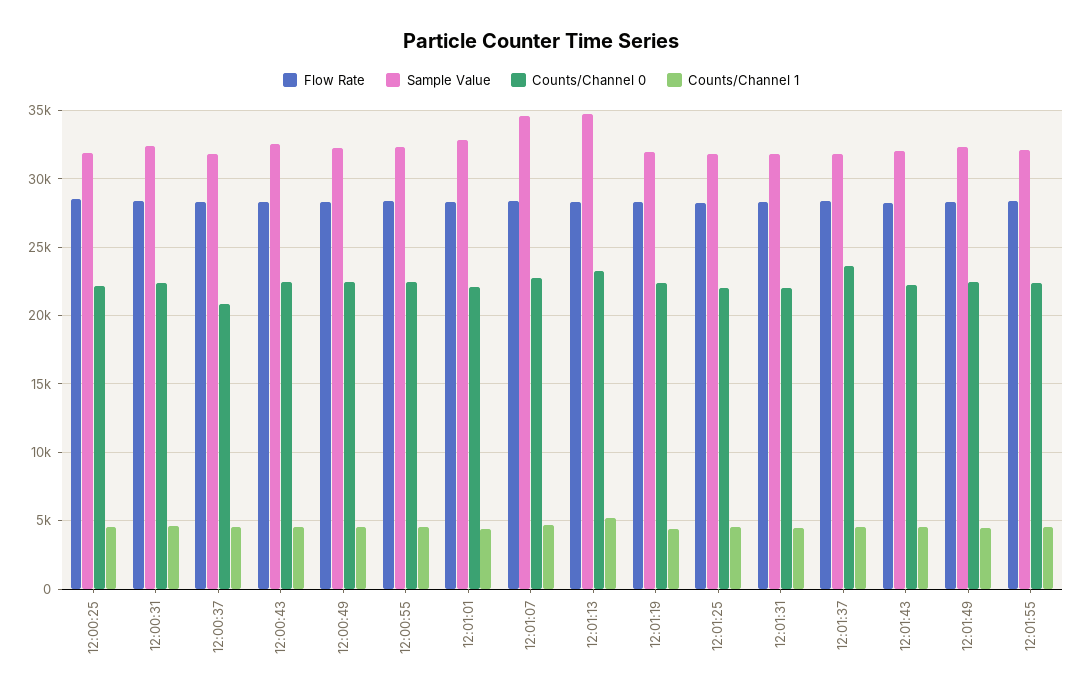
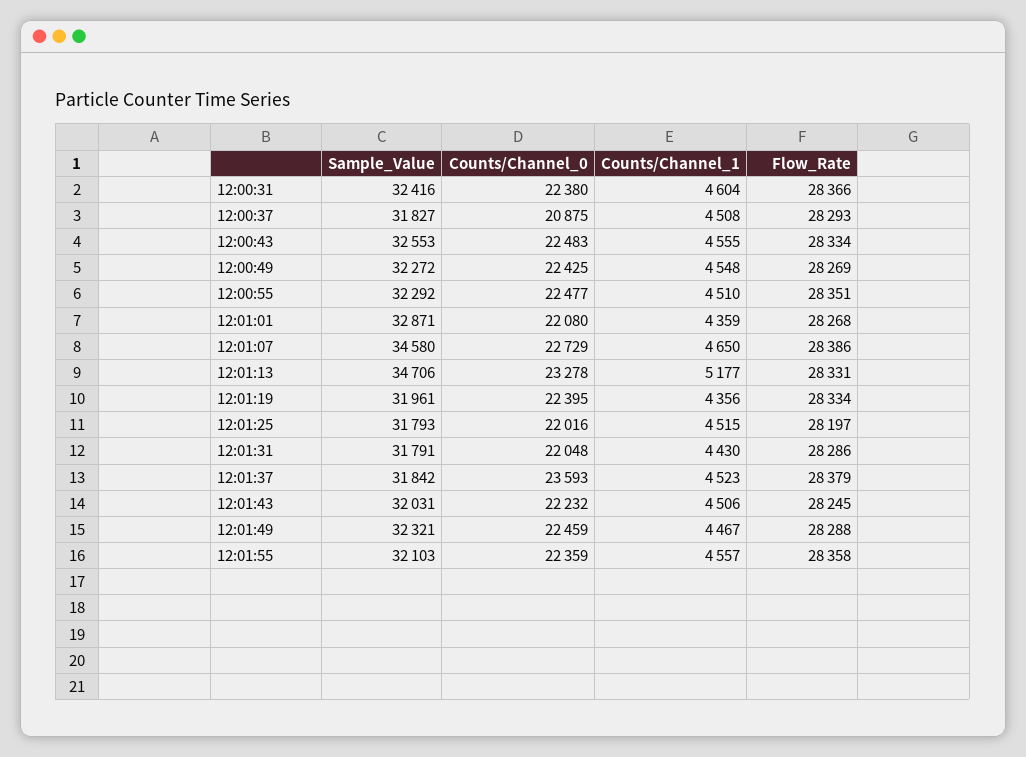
  {
    "Flow Rate": {
-     "12:00:25": 28500,
      "12:00:31": 28366,
      "12:00:37": 28293,
      "12:00:43": 28334,
      "12:00:49": 28269,
      "12:00:55": 28351,
      "12:01:01": 28268,
      "12:01:07": 28386,
      "12:01:13": 28331,
      "12:01:19": 28334,
      "12:01:25": 28197,
      "12:01:31": 28286,
      "12:01:37": 28379,
      "12:01:43": 28245,
      "12:01:49": 28288,
      "12:01:55": 28358
    },
    "Sample Value": {
-     "12:00:25": 32000,
      "12:00:31": 32416,
      "12:00:37": 31827,
      "12:00:43": 32553,
      "12:00:49": 32272,
      "12:00:55": 32292,
      "12:01:01": 32871,
      "12:01:07": 34580,
      "12:01:13": 34706,
      "12:01:19": 31961,
      "12:01:25": 31793,
      "12:01:31": 31791,
      "12:01:37": 31842,
      "12:01:43": 32031,
      "12:01:49": 32321,
      "12:01:55": 32103
    },
    "Counts/Channel 0": {
-     "12:00:25": 22000,
      "12:00:31": 22380,
      "12:00:37": 20875,
      "12:00:43": 22483,
      "12:00:49": 22425,
      "12:00:55": 22477,
      "12:01:01": 22080,
      "12:01:07": 22729,
      "12:01:13": 23278,
      "12:01:19": 22395,
      "12:01:25": 22016,
      "12:01:31": 22048,
      "12:01:37": 23593,
      "12:01:43": 22232,
      "12:01:49": 22459,
      "12:01:55": 22359
    },
    "Counts/Channel 1": {
-     "12:00:25": 4500,
      "12:00:31": 4604,
      "12:00:37": 4508,
      "12:00:43": 4555,
      "12:00:49": 4548,
      "12:00:55": 4510,
      "12:01:01": 4359,
      "12:01:07": 4650,
      "12:01:13": 5177,
      "12:01:19": 4356,
      "12:01:25": 4515,
      "12:01:31": 4430,
      "12:01:37": 4523,
      "12:01:43": 4506,
      "12:01:49": 4467,
      "12:01:55": 4557
    }
  }

